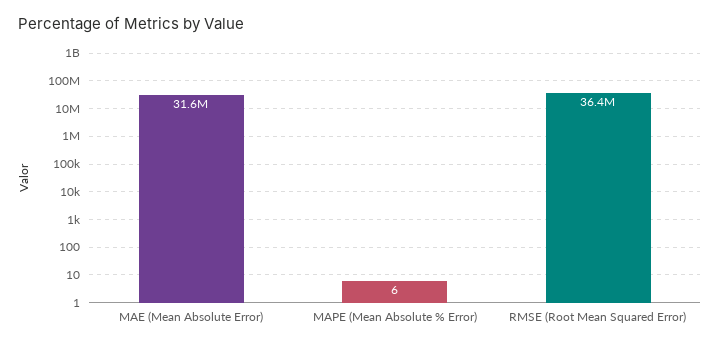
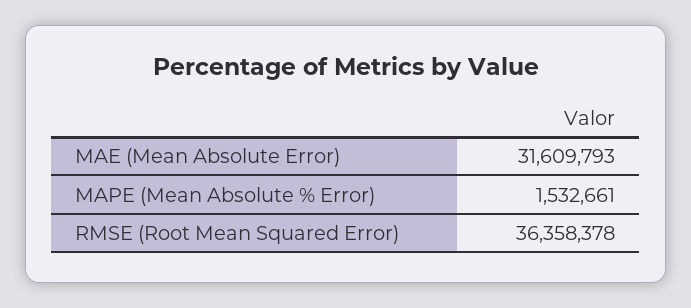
  {
    "MAE (Mean Absolute Error)": 31609793,
-   "MAPE (Mean Absolute % Error)": 6,
+   "MAPE (Mean Absolute % Error)": 1532661,
    "RMSE (Root Mean Squared Error)": 36358378
  }

